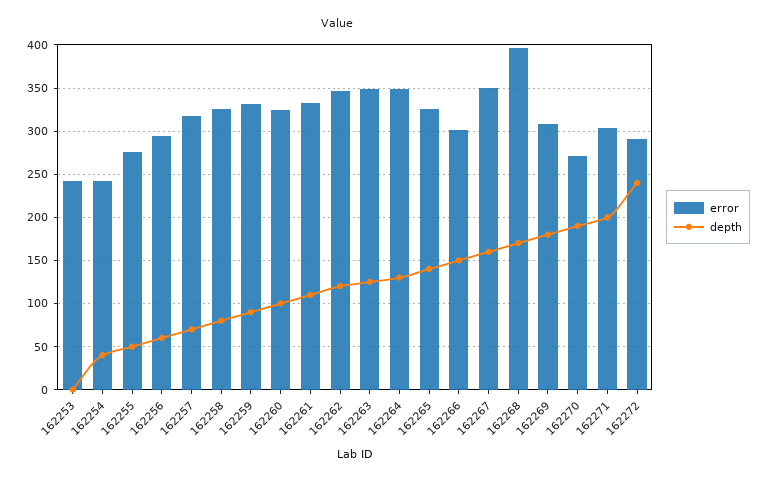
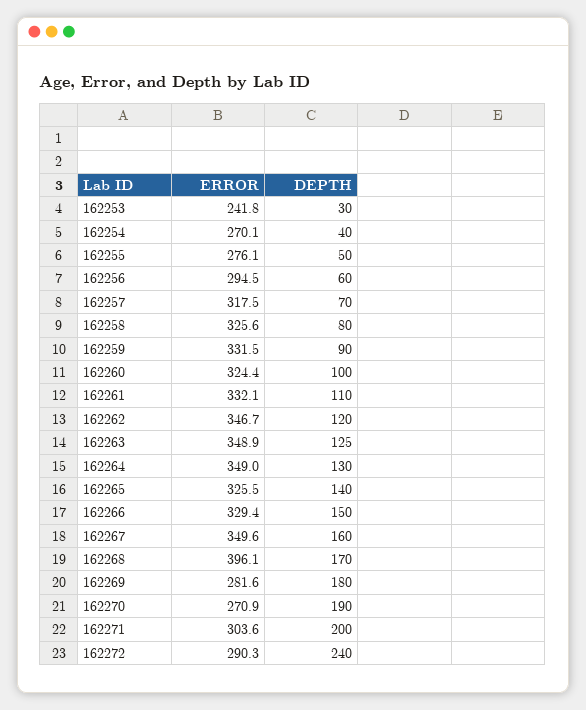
  {
    "error": {
      "162253": 241.8,
-     "162254": 240,
+     "162254": 270.1,
      "162255": 276.1,
      "162256": 294.5,
      "162257": 317.5,
      "162258": 325.6,
      "162259": 331.5,
      "162260": 324.4,
      "162261": 332.1,
      "162262": 346.7,
      "162263": 348.9,
      "162264": 349,
      "162265": 325.5,
-     "162266": 300,
+     "162266": 329.4,
      "162267": 349.6,
      "162268": 396.1,
-     "162269": 310,
+     "162269": 281.6,
      "162270": 270.9,
      "162271": 303.6,
      "162272": 290.3
    },
    "depth": {
-     "162253": 0,
+     "162253": 30,
      "162254": 40,
      "162255": 50,
      "162256": 60,
      "162257": 70,
      "162258": 80,
      "162259": 90,
      "162260": 100,
      "162261": 110,
      "162262": 120,
      "162263": 125,
      "162264": 130,
      "162265": 140,
      "162266": 150,
      "162267": 160,
      "162268": 170,
      "162269": 180,
      "162270": 190,
      "162271": 200,
      "162272": 240
    }
  }

